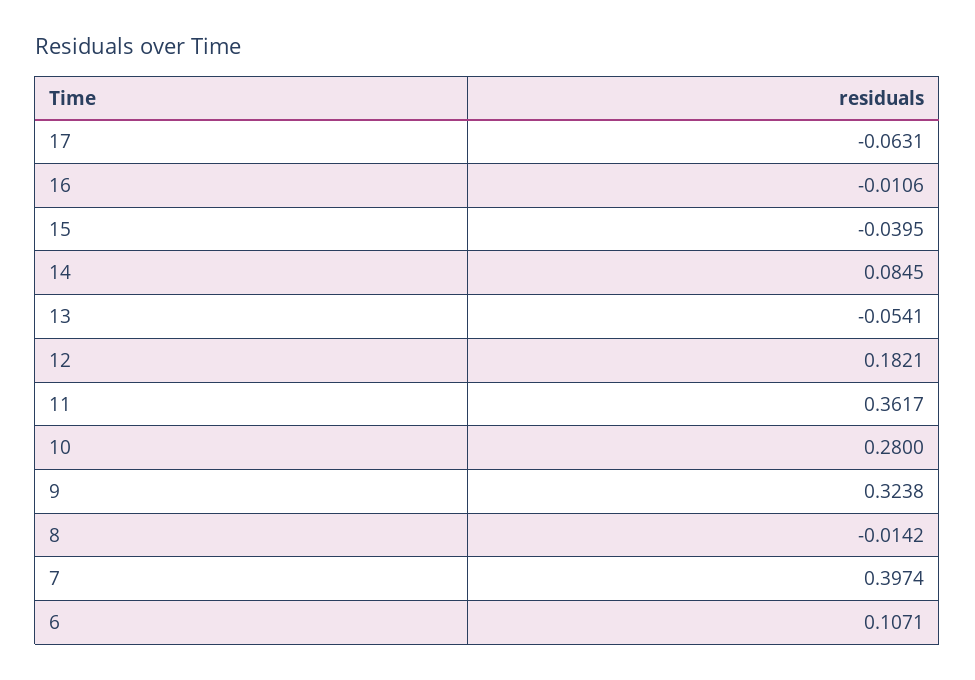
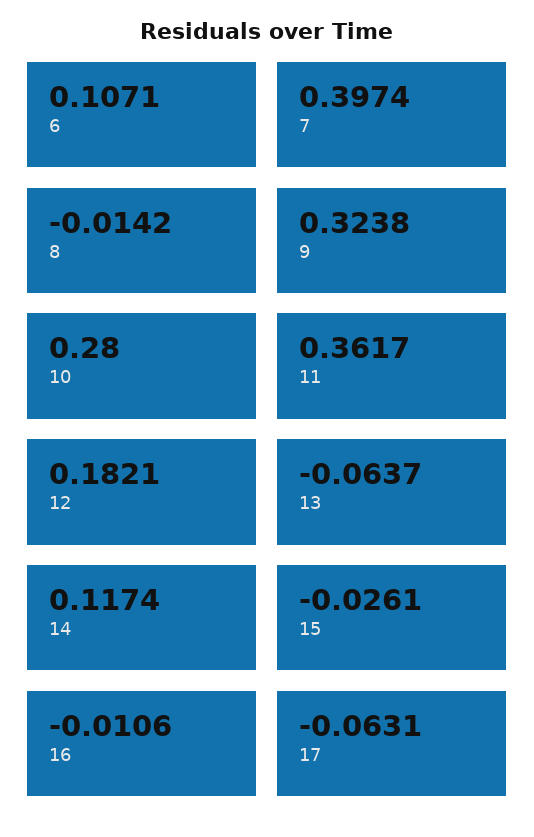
  {
    "17": -0.0631,
    "16": -0.0106,
-   "15": -0.0395,
+   "15": -0.0261,
-   "14": 0.0845,
+   "14": 0.1174,
-   "13": -0.0541,
+   "13": -0.0637,
    "12": 0.1821,
    "11": 0.3617,
    "10": 0.28,
    "9": 0.3238,
    "8": -0.0142,
    "7": 0.3974,
    "6": 0.1071
  }

